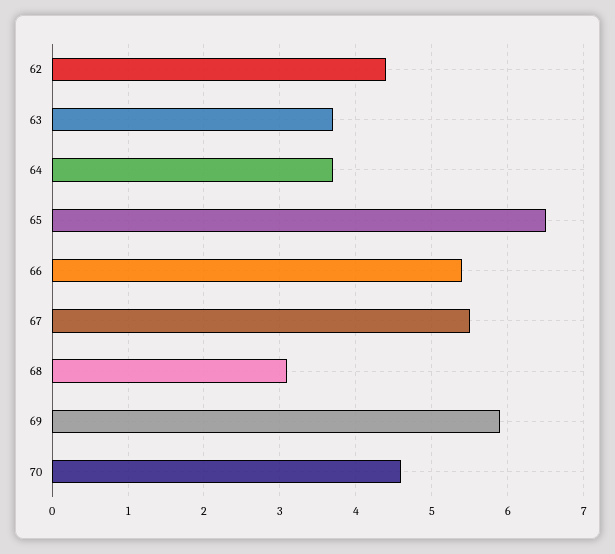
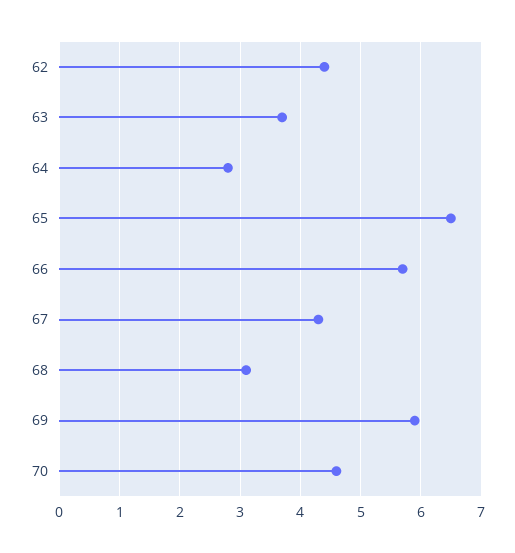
  {
    "62": 4.4,
    "63": 3.7,
-   "64": 3.7,
+   "64": 2.8,
    "65": 6.5,
-   "66": 5.4,
+   "66": 5.7,
-   "67": 5.5,
+   "67": 4.3,
    "68": 3.1,
    "69": 5.9,
    "70": 4.6
  }

